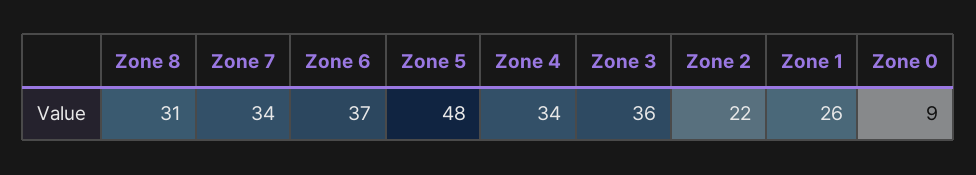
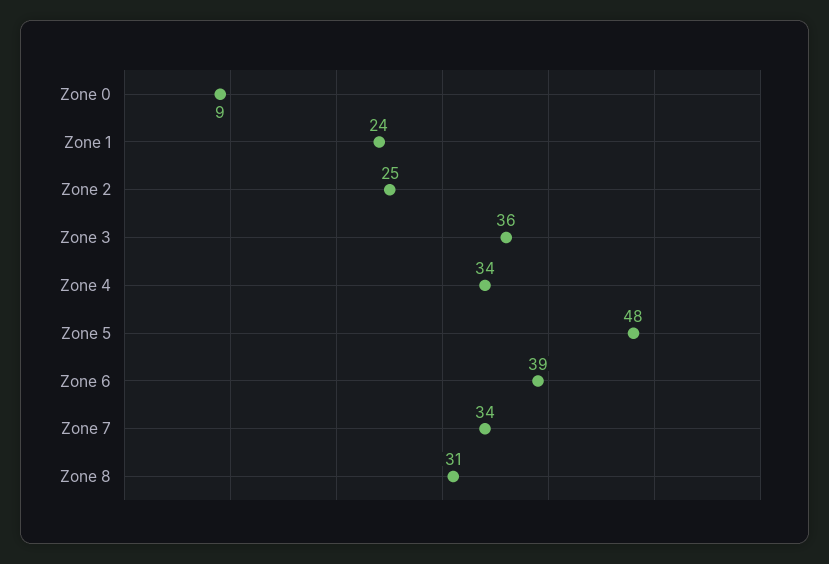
  {
    "Zone 8": 31,
    "Zone 7": 34,
-   "Zone 6": 37,
+   "Zone 6": 39,
    "Zone 5": 48,
    "Zone 4": 34,
    "Zone 3": 36,
-   "Zone 2": 22,
+   "Zone 2": 25,
-   "Zone 1": 26,
+   "Zone 1": 24,
    "Zone 0": 9
  }

